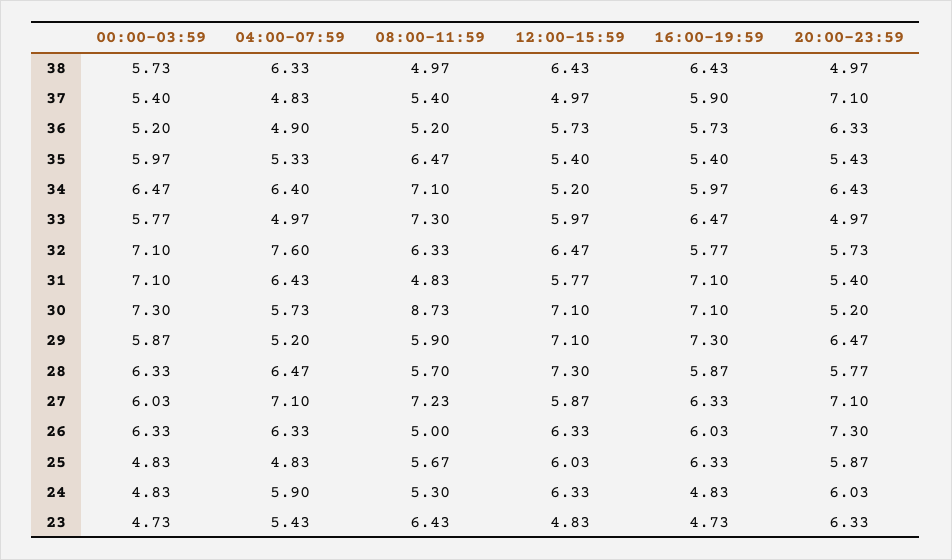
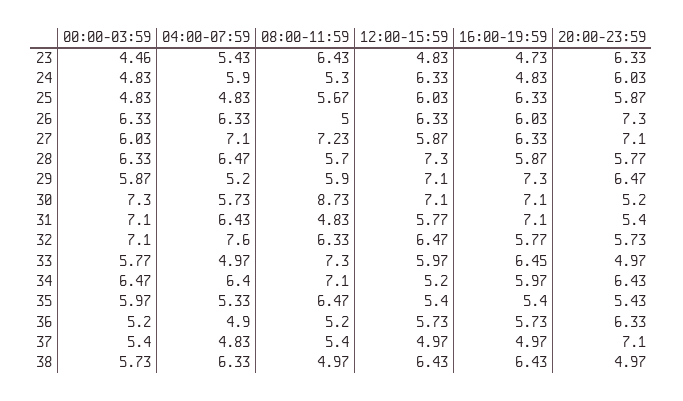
  {
    "00:00-03:59": {
      "38": 5.73,
      "37": 5.4,
      "36": 5.2,
      "35": 5.97,
      "34": 6.47,
      "33": 5.77,
      "32": 7.1,
      "31": 7.1,
      "30": 7.3,
      "29": 5.87,
      "28": 6.33,
      "27": 6.03,
      "26": 6.33,
      "25": 4.83,
      "24": 4.83,
-     "23": 4.73
+     "23": 4.46
    },
    "04:00-07:59": {
      "38": 6.33,
      "37": 4.83,
      "36": 4.9,
      "35": 5.33,
      "34": 6.4,
      "33": 4.97,
      "32": 7.6,
      "31": 6.43,
      "30": 5.73,
      "29": 5.2,
      "28": 6.47,
      "27": 7.1,
      "26": 6.33,
      "25": 4.83,
      "24": 5.9,
      "23": 5.43
    },
    "08:00-11:59": {
      "38": 4.97,
      "37": 5.4,
      "36": 5.2,
      "35": 6.47,
      "34": 7.1,
      "33": 7.3,
      "32": 6.33,
      "31": 4.83,
      "30": 8.73,
      "29": 5.9,
      "28": 5.7,
      "27": 7.23,
      "26": 5,
      "25": 5.67,
      "24": 5.3,
      "23": 6.43
    },
    "12:00-15:59": {
      "38": 6.43,
      "37": 4.97,
      "36": 5.73,
      "35": 5.4,
      "34": 5.2,
      "33": 5.97,
      "32": 6.47,
      "31": 5.77,
      "30": 7.1,
      "29": 7.1,
      "28": 7.3,
      "27": 5.87,
      "26": 6.33,
      "25": 6.03,
      "24": 6.33,
      "23": 4.83
    },
    "16:00-19:59": {
      "38": 6.43,
-     "37": 5.9,
+     "37": 4.97,
      "36": 5.73,
      "35": 5.4,
      "34": 5.97,
-     "33": 6.47,
+     "33": 6.45,
      "32": 5.77,
      "31": 7.1,
      "30": 7.1,
      "29": 7.3,
      "28": 5.87,
      "27": 6.33,
      "26": 6.03,
      "25": 6.33,
      "24": 4.83,
      "23": 4.73
    },
    "20:00-23:59": {
      "38": 4.97,
      "37": 7.1,
      "36": 6.33,
      "35": 5.43,
      "34": 6.43,
      "33": 4.97,
      "32": 5.73,
      "31": 5.4,
      "30": 5.2,
      "29": 6.47,
      "28": 5.77,
      "27": 7.1,
      "26": 7.3,
      "25": 5.87,
      "24": 6.03,
      "23": 6.33
    }
  }

